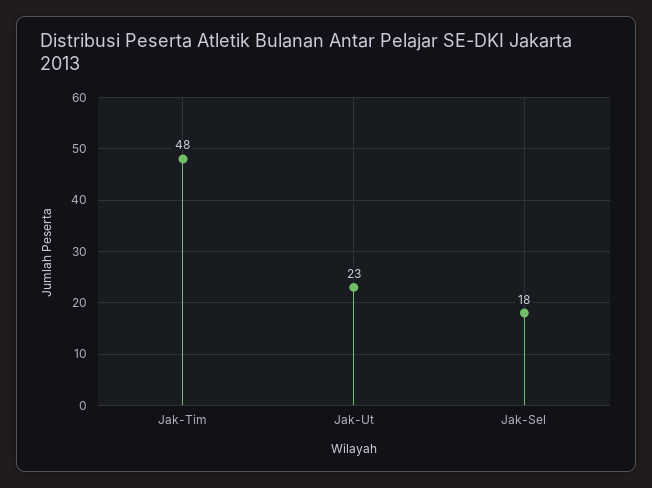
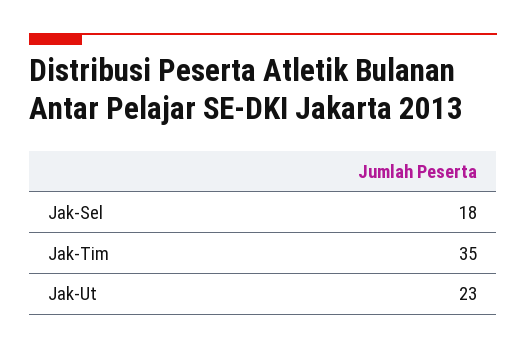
  {
-   "Jak-Tim": 48,
+   "Jak-Tim": 35,
    "Jak-Ut": 23,
    "Jak-Sel": 18
  }

